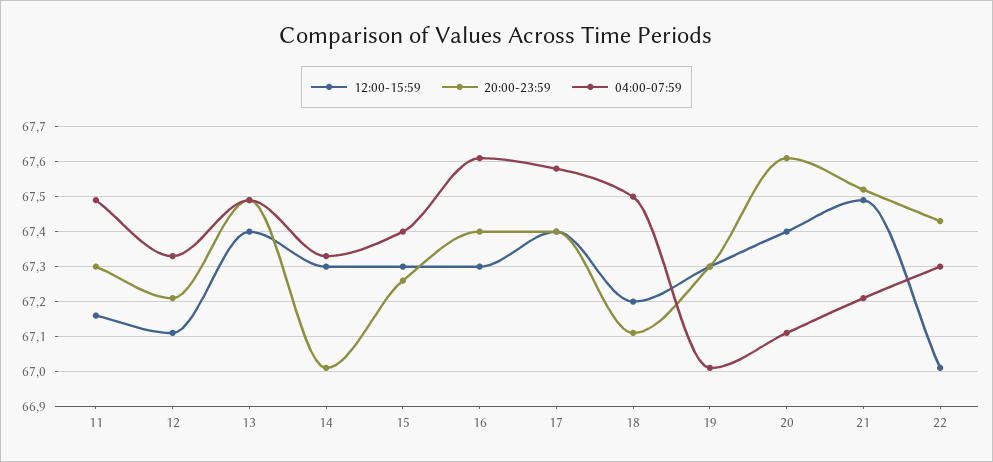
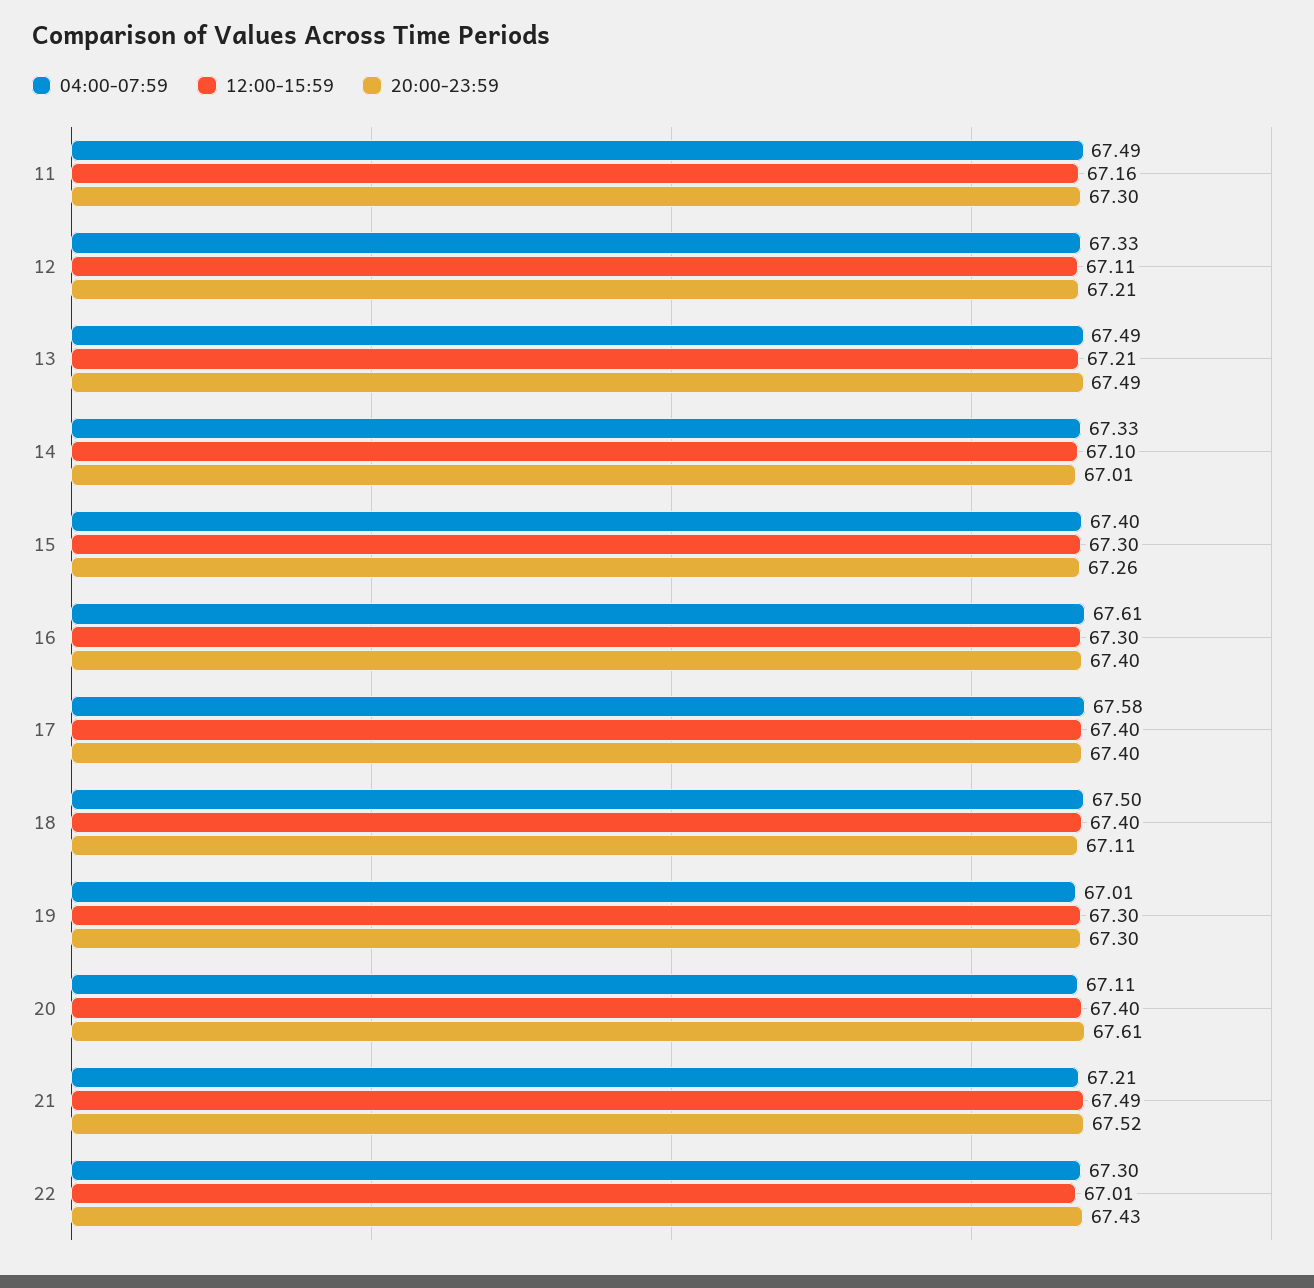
  {
    "12:00-15:59": {
      "11": 67.16,
      "12": 67.11,
-     "13": 67.4,
+     "13": 67.21,
-     "14": 67.3,
+     "14": 67.1,
      "15": 67.3,
      "16": 67.3,
      "17": 67.4,
-     "18": 67.2,
+     "18": 67.4,
      "19": 67.3,
      "20": 67.4,
      "21": 67.49,
      "22": 67.01
    },
    "20:00-23:59": {
      "11": 67.3,
      "12": 67.21,
      "13": 67.49,
      "14": 67.01,
      "15": 67.26,
      "16": 67.4,
      "17": 67.4,
      "18": 67.11,
      "19": 67.3,
      "20": 67.61,
      "21": 67.52,
      "22": 67.43
    },
    "04:00-07:59": {
      "11": 67.49,
      "12": 67.33,
      "13": 67.49,
      "14": 67.33,
      "15": 67.4,
      "16": 67.61,
      "17": 67.58,
      "18": 67.5,
      "19": 67.01,
      "20": 67.11,
      "21": 67.21,
      "22": 67.3
    }
  }

